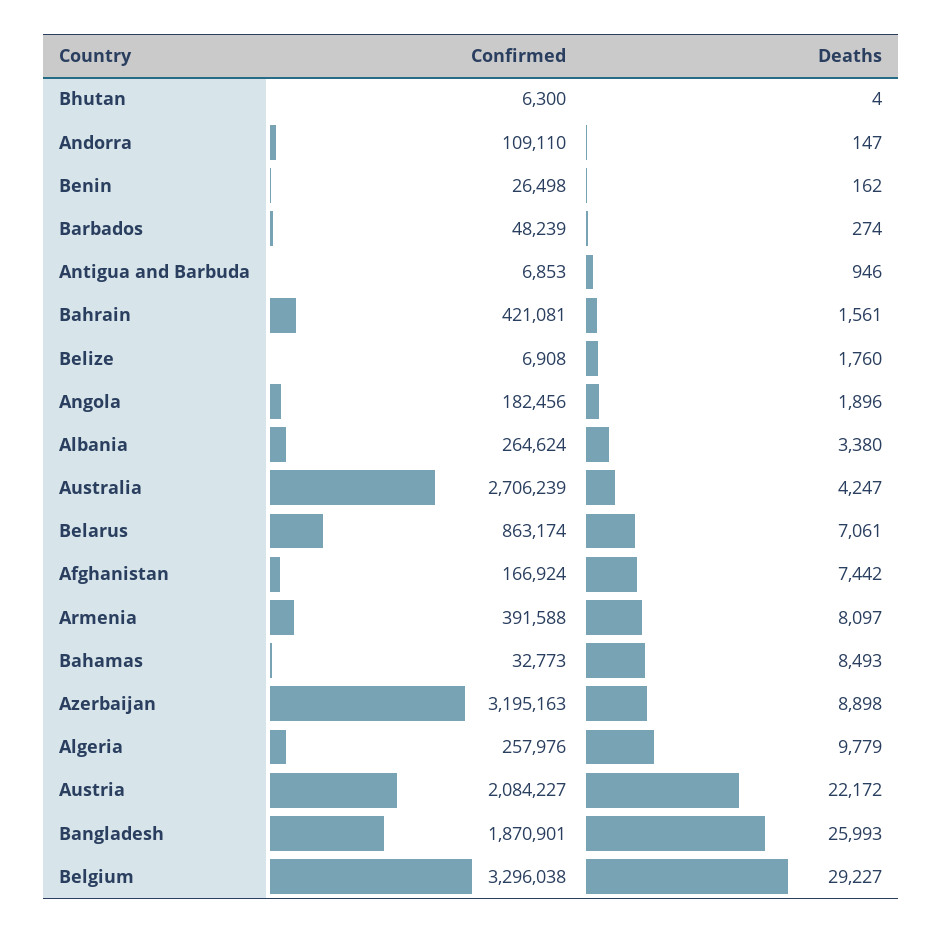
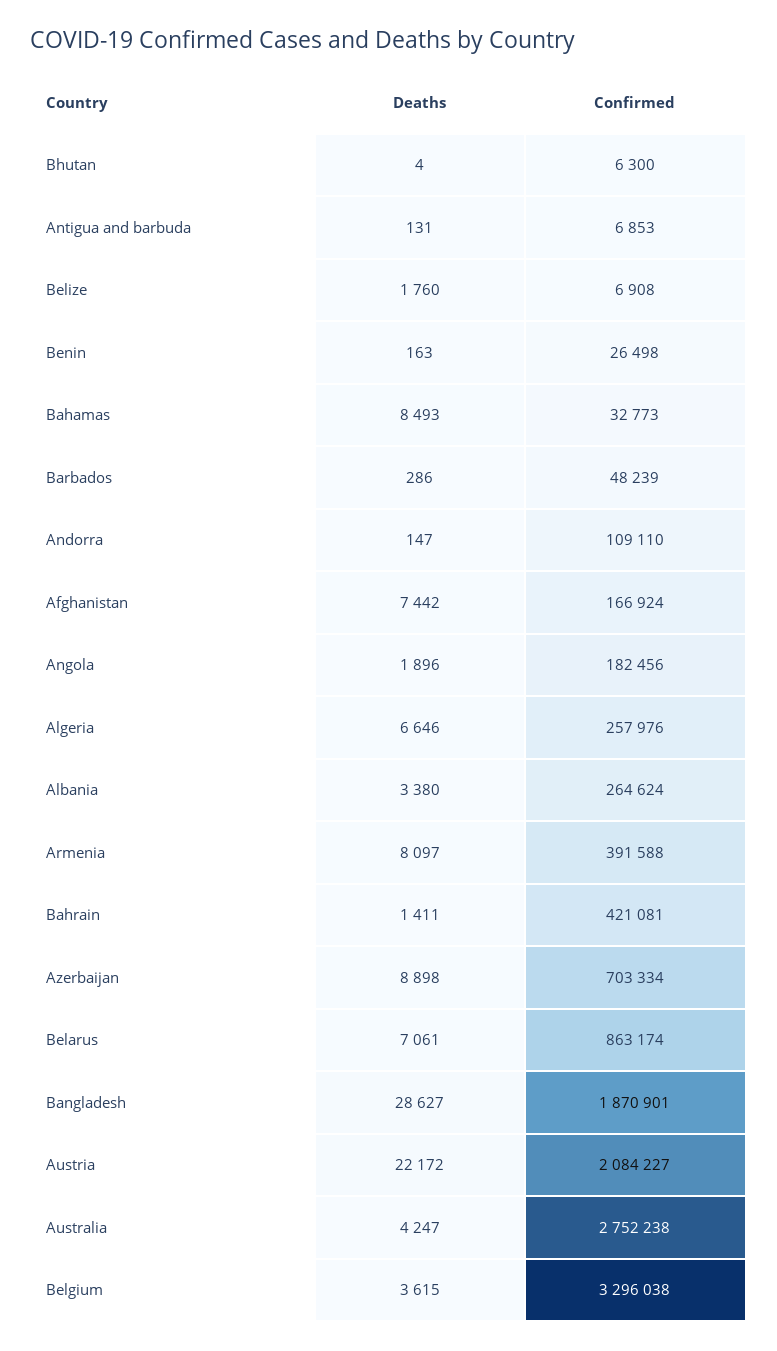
  {
    "Confirmed": {
      "Bhutan": 6300,
      "Andorra": 109110,
      "Benin": 26498,
      "Barbados": 48239,
      "Antigua and Barbuda": 6853,
      "Bahrain": 421081,
      "Belize": 6908,
      "Angola": 182456,
      "Albania": 264624,
-     "Australia": 2706239,
+     "Australia": 2752238,
      "Belarus": 863174,
      "Afghanistan": 166924,
      "Armenia": 391588,
      "Bahamas": 32773,
-     "Azerbaijan": 3195163,
+     "Azerbaijan": 703334,
      "Algeria": 257976,
      "Austria": 2084227,
      "Bangladesh": 1870901,
      "Belgium": 3296038
    },
    "Deaths": {
      "Bhutan": 4,
      "Andorra": 147,
-     "Benin": 162,
+     "Benin": 163,
-     "Barbados": 274,
+     "Barbados": 286,
-     "Antigua and Barbuda": 946,
+     "Antigua and Barbuda": 131,
-     "Bahrain": 1561,
+     "Bahrain": 1411,
      "Belize": 1760,
      "Angola": 1896,
      "Albania": 3380,
      "Australia": 4247,
      "Belarus": 7061,
      "Afghanistan": 7442,
      "Armenia": 8097,
      "Bahamas": 8493,
      "Azerbaijan": 8898,
-     "Algeria": 9779,
+     "Algeria": 6646,
      "Austria": 22172,
-     "Bangladesh": 25993,
+     "Bangladesh": 28627,
-     "Belgium": 29227
+     "Belgium": 3615
    }
  }

